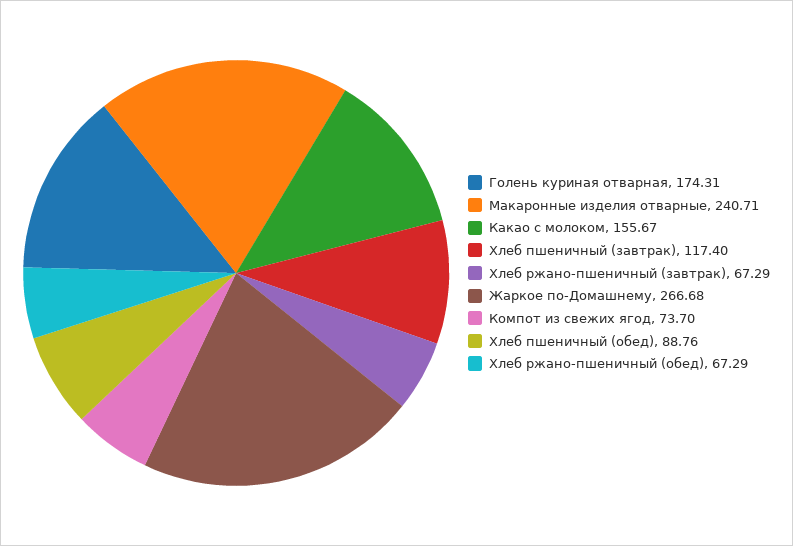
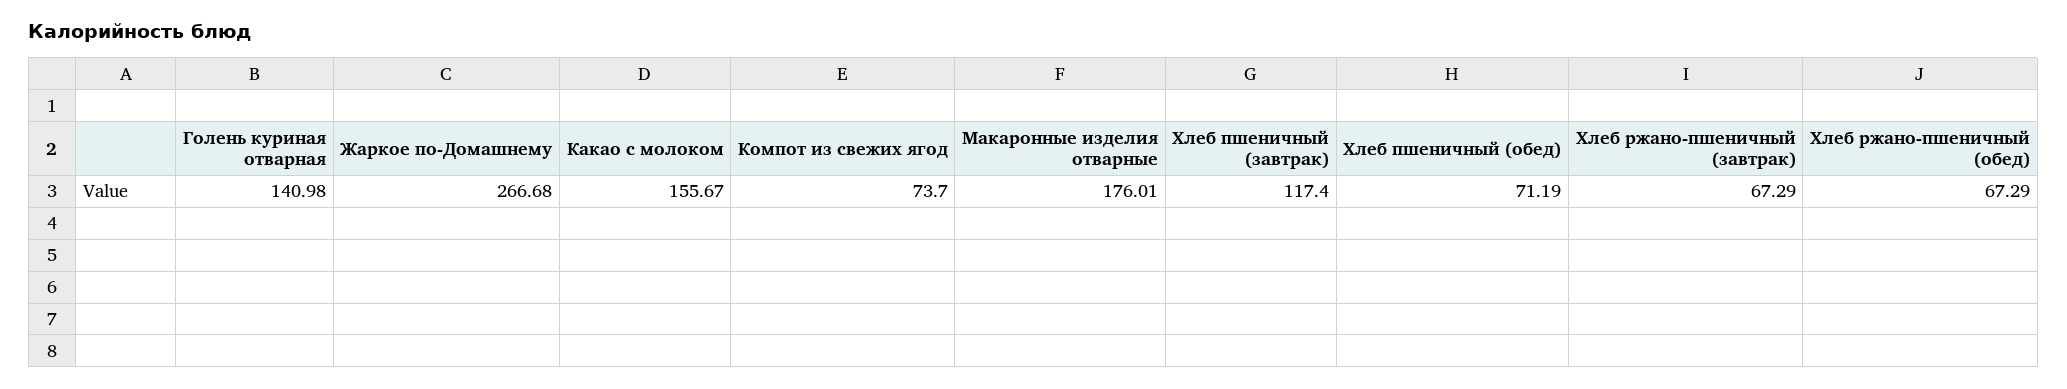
  {
-   "Голень куриная отварная": 174.31,
+   "Голень куриная отварная": 140.98,
-   "Макаронные изделия отварные": 240.71,
+   "Макаронные изделия отварные": 176.01,
    "Какао с молоком": 155.67,
    "Хлеб пшеничный (завтрак)": 117.4,
    "Хлеб ржано-пшеничный (завтрак)": 67.29,
    "Жаркое по-Домашнему": 266.68,
    "Компот из свежих ягод": 73.7,
-   "Хлеб пшеничный (обед)": 88.76,
+   "Хлеб пшеничный (обед)": 71.19,
    "Хлеб ржано-пшеничный (обед)": 67.29
  }

